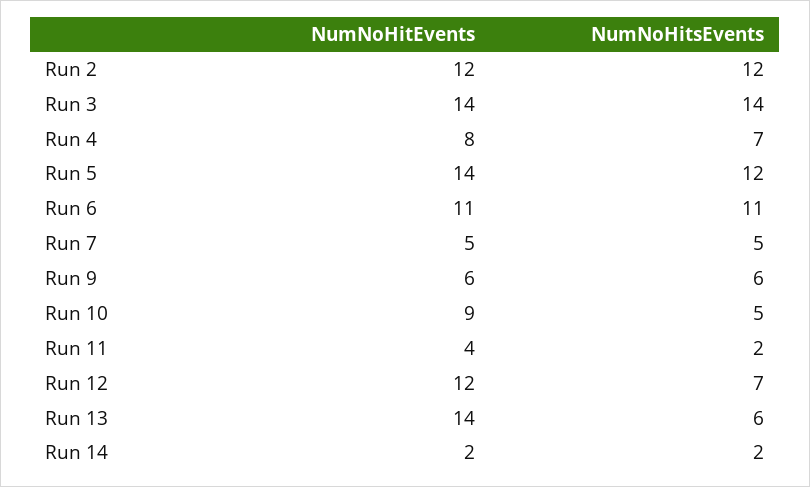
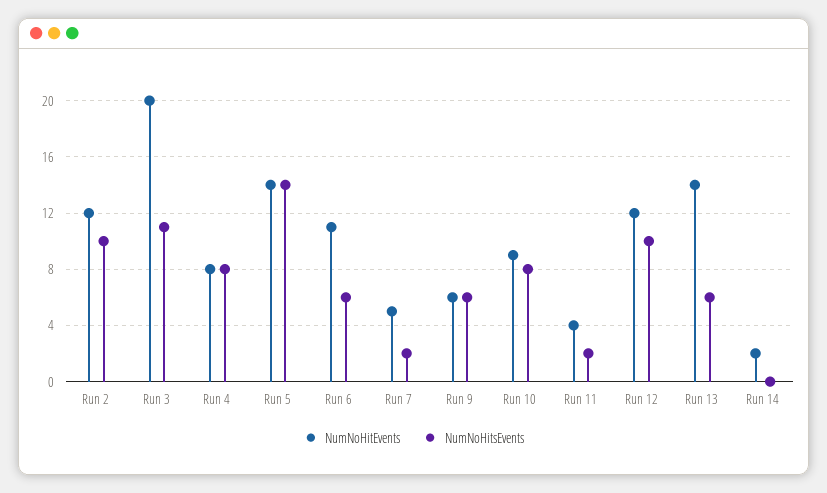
  {
    "NumNoHitEvents": {
      "Run 2": 12,
-     "Run 3": 14,
+     "Run 3": 20,
      "Run 4": 8,
      "Run 5": 14,
      "Run 6": 11,
      "Run 7": 5,
      "Run 9": 6,
      "Run 10": 9,
      "Run 11": 4,
      "Run 12": 12,
      "Run 13": 14,
      "Run 14": 2
    },
    "NumNoHitsEvents": {
-     "Run 2": 12,
+     "Run 2": 10,
-     "Run 3": 14,
+     "Run 3": 11,
-     "Run 4": 7,
+     "Run 4": 8,
-     "Run 5": 12,
+     "Run 5": 14,
-     "Run 6": 11,
+     "Run 6": 6,
-     "Run 7": 5,
+     "Run 7": 2,
      "Run 9": 6,
-     "Run 10": 5,
+     "Run 10": 8,
      "Run 11": 2,
-     "Run 12": 7,
+     "Run 12": 10,
      "Run 13": 6,
-     "Run 14": 2
+     "Run 14": 0
    }
  }

